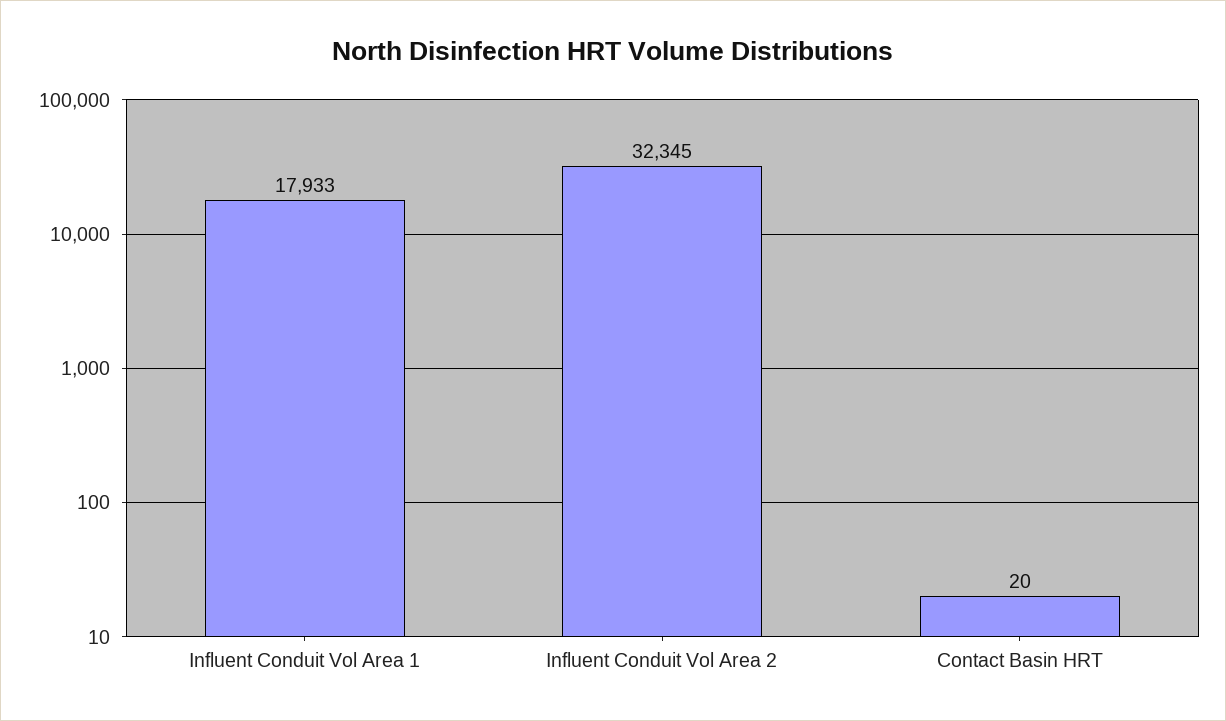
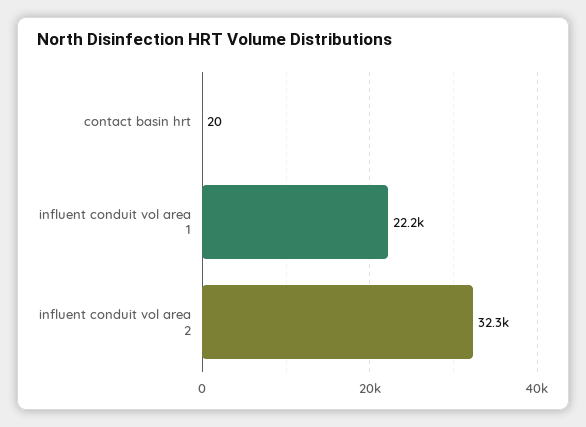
  {
-   "Influent Conduit Vol Area 1": 17933,
+   "Influent Conduit Vol Area 1": 22200,
    "Influent Conduit Vol Area 2": 32345,
    "Contact Basin HRT": 20
  }

